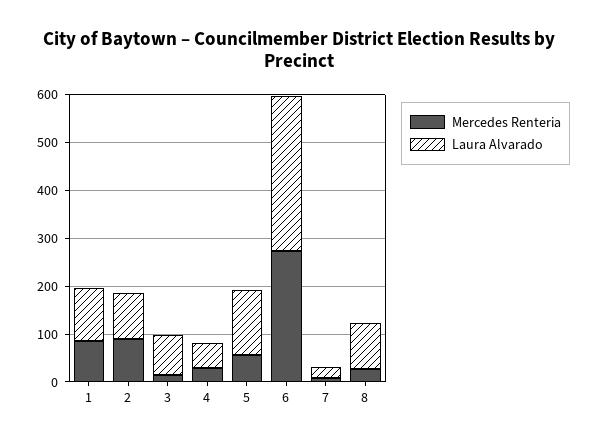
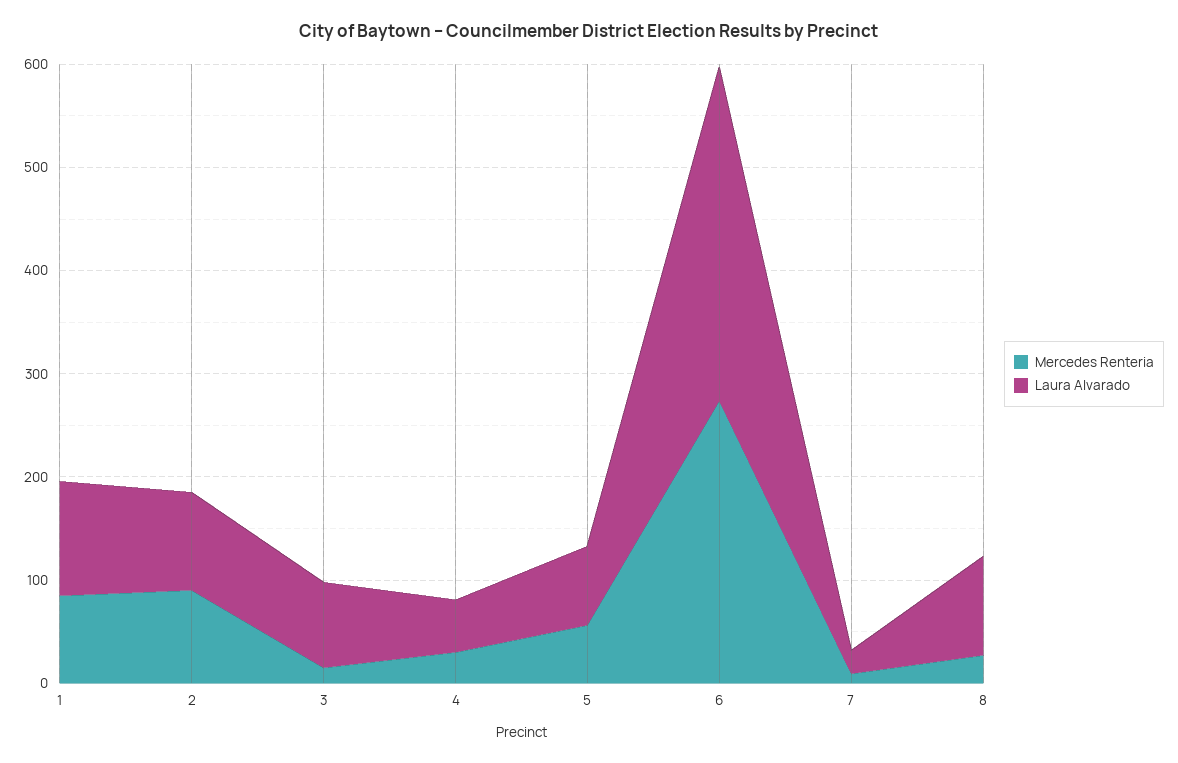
  {
    "Mercedes Renteria": {
      "1": 80,
      "2": 100,
      "3": 20,
      "4": 40,
      "5": 60,
      "6": 280,
      "7": 0,
      "8": 20
    },
    "Laura Alvarado": {
      "1": 120,
      "2": 100,
      "3": 80,
      "4": 60,
-     "5": 140,
+     "5": 80,
      "6": 320,
      "7": 20,
      "8": 100
    }
  }

